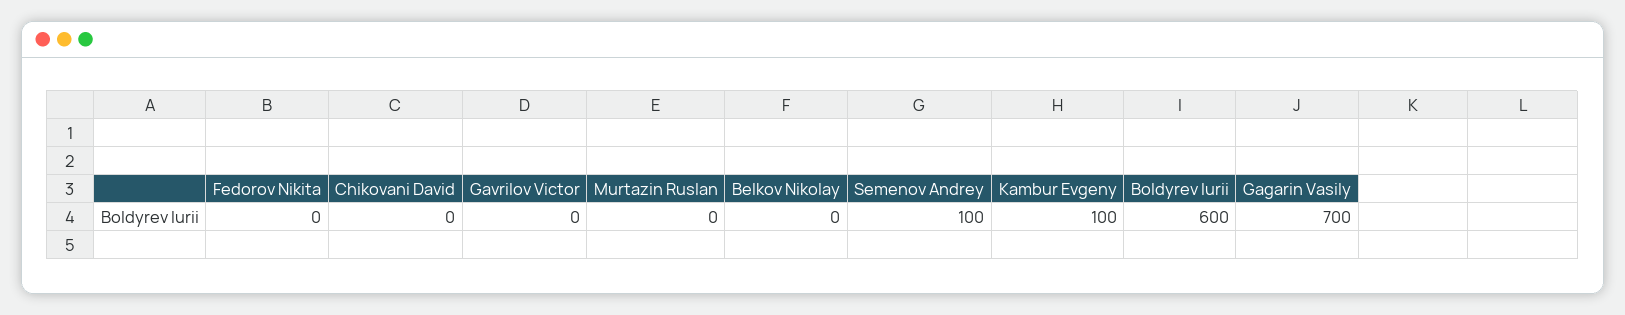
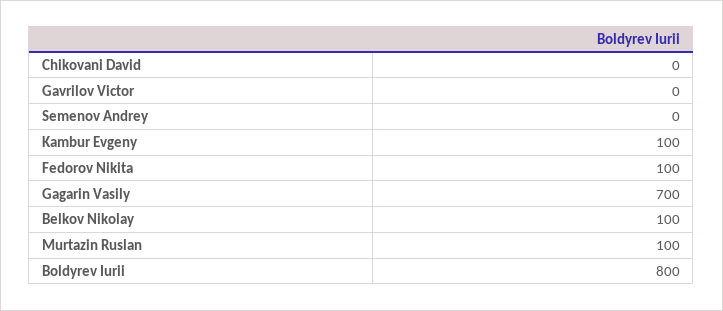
  {
-   "Fedorov Nikita": 0,
+   "Fedorov Nikita": 100,
    "Chikovani David": 0,
    "Gavrilov Victor": 0,
-   "Murtazin Ruslan": 0,
+   "Murtazin Ruslan": 100,
-   "Belkov Nikolay": 0,
+   "Belkov Nikolay": 100,
-   "Semenov Andrey": 100,
+   "Semenov Andrey": 0,
    "Kambur Evgeny": 100,
-   "Boldyrev Iurii": 600,
+   "Boldyrev Iurii": 800,
    "Gagarin Vasily": 700
  }

